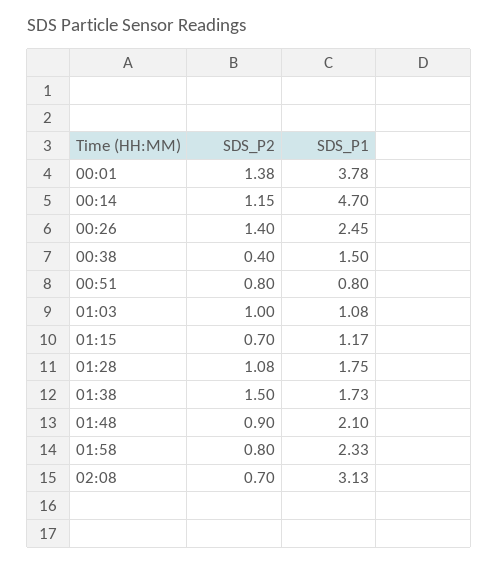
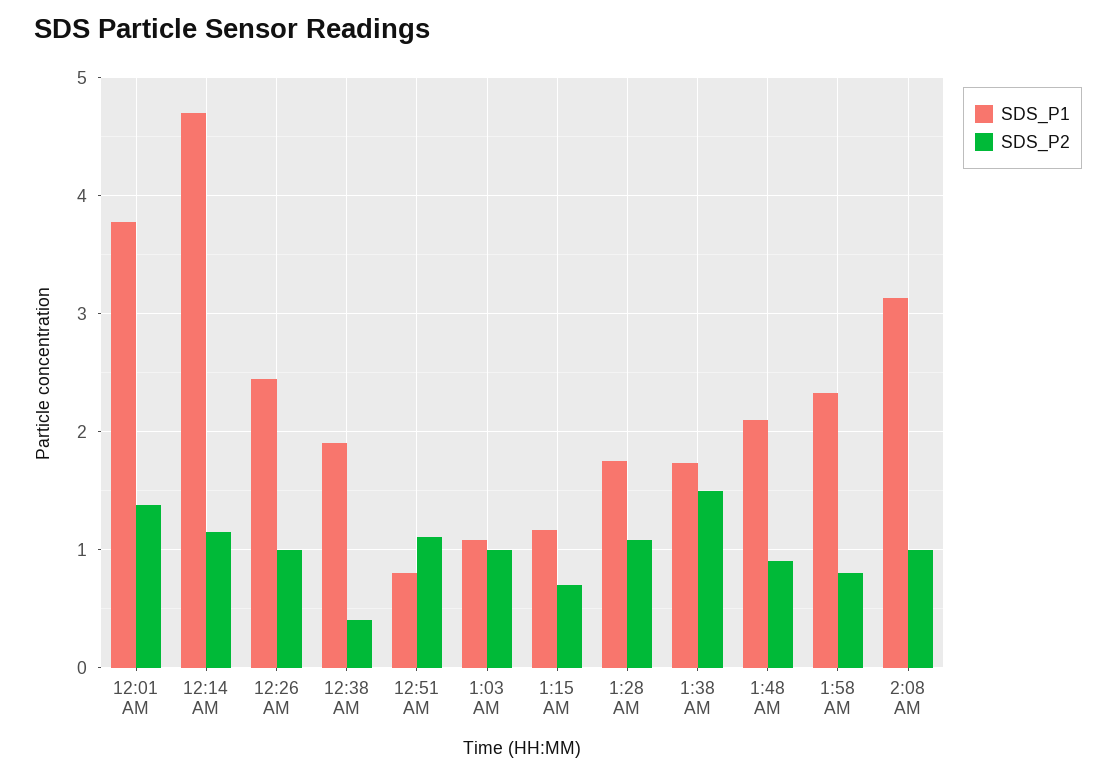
  {
    "SDS_P2": {
      "00:01": 1.38,
      "00:14": 1.15,
-     "00:26": 1.4,
+     "00:26": 1,
      "00:38": 0.4,
-     "00:51": 0.8,
+     "00:51": 1.1,
      "01:03": 1,
      "01:15": 0.7,
      "01:28": 1.08,
      "01:38": 1.5,
      "01:48": 0.9,
      "01:58": 0.8,
-     "02:08": 0.7
+     "02:08": 1
    },
    "SDS_P1": {
      "00:01": 3.78,
      "00:14": 4.7,
      "00:26": 2.45,
-     "00:38": 1.5,
+     "00:38": 1.9,
      "00:51": 0.8,
      "01:03": 1.08,
      "01:15": 1.17,
      "01:28": 1.75,
      "01:38": 1.73,
      "01:48": 2.1,
      "01:58": 2.33,
      "02:08": 3.13
    }
  }

